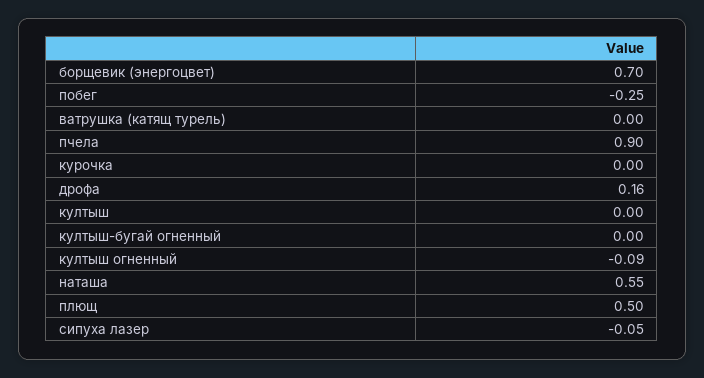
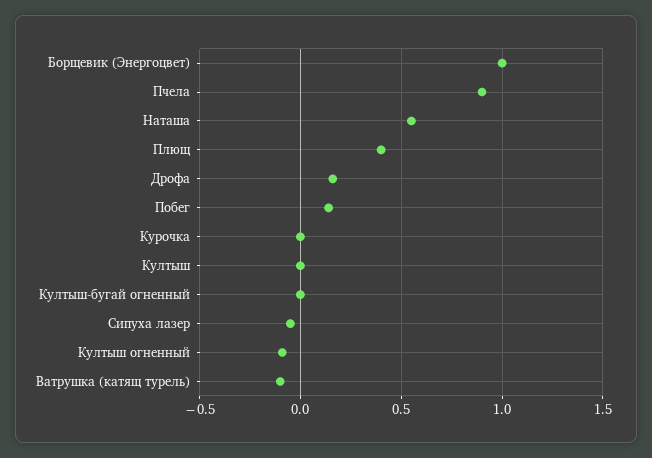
  {
-   "борщевик (энергоцвет)": 0.7,
+   "борщевик (энергоцвет)": 1,
-   "побег": -0.25,
+   "побег": 0.15,
-   "ватрушка (катящ турель)": 0,
+   "ватрушка (катящ турель)": -0.1,
    "пчела": 0.9,
    "курочка": 0,
    "дрофа": 0.16,
    "култыш": 0,
    "култыш-бугай огненный": 0,
    "култыш огненный": -0.09,
    "наташа": 0.55,
-   "плющ": 0.5,
+   "плющ": 0.4,
    "сипуха лазер": -0.05
  }

